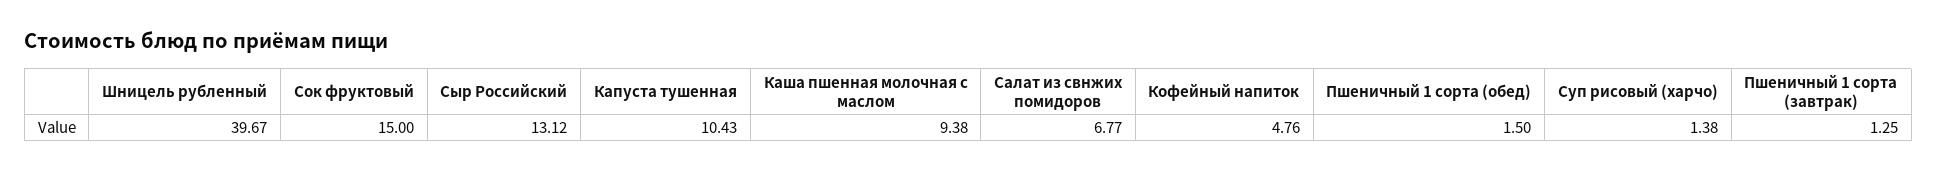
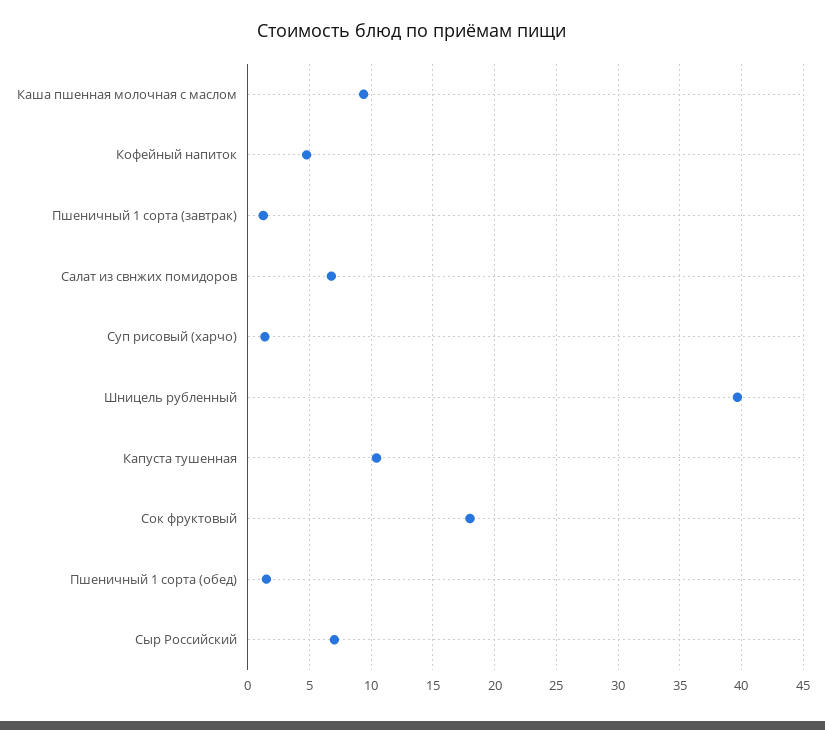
  {
    "Шницель рубленный": 39.67,
-   "Сок фруктовый": 15,
+   "Сок фруктовый": 18,
-   "Сыр Российский": 13.12,
+   "Сыр Российский": 7,
    "Капуста тушенная": 10.43,
    "Каша пшенная молочная с маслом": 9.38,
    "Салат из свнжих помидоров": 6.77,
    "Кофейный напиток": 4.76,
    "Пшеничный 1 сорта (обед)": 1.5,
    "Суп рисовый (харчо)": 1.38,
    "Пшеничный 1 сорта (завтрак)": 1.25
  }

